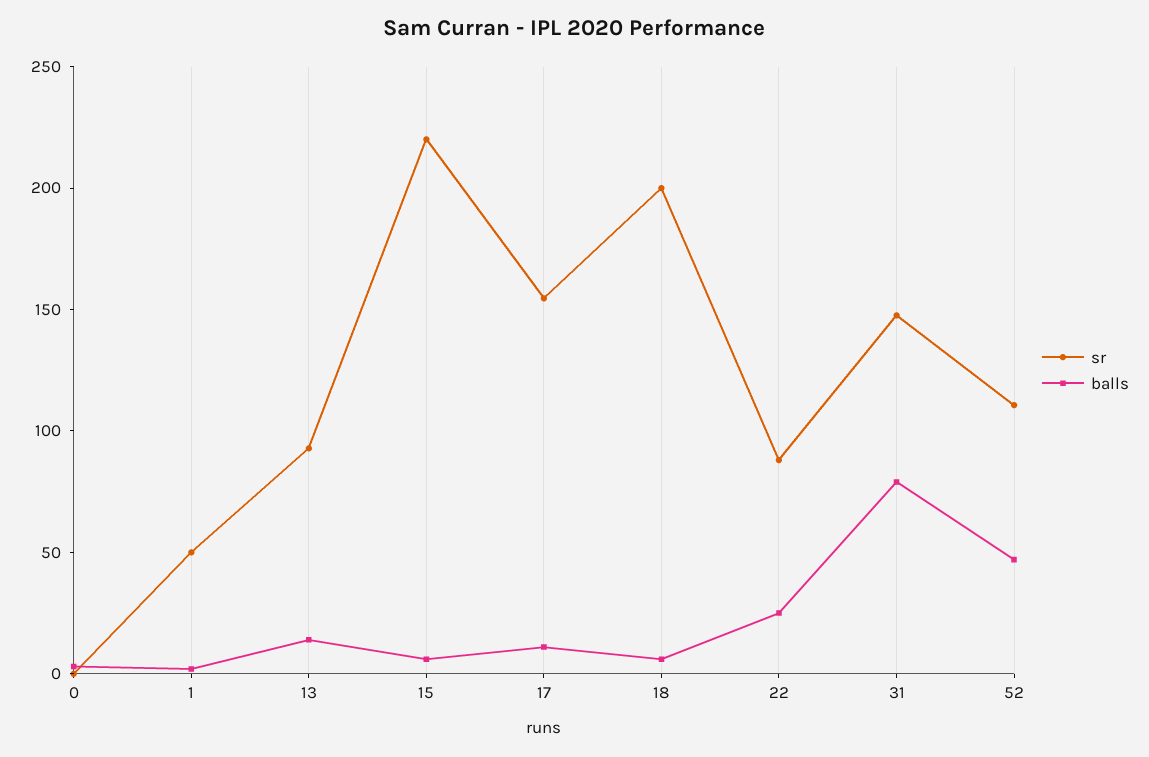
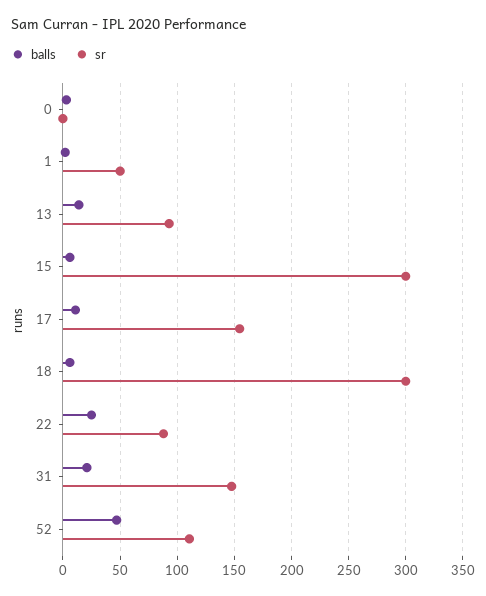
  {
    "sr": {
      "0": 0,
      "1": 50,
      "13": 90,
-     "15": 220,
+     "15": 300,
      "17": 150,
-     "18": 200,
+     "18": 300,
      "22": 90,
      "31": 150,
      "52": 110
    },
    "balls": {
      "0": 0,
      "1": 0,
      "13": 10,
      "15": 10,
      "17": 10,
      "18": 10,
      "22": 30,
-     "31": 80,
+     "31": 20,
      "52": 50
    }
  }

